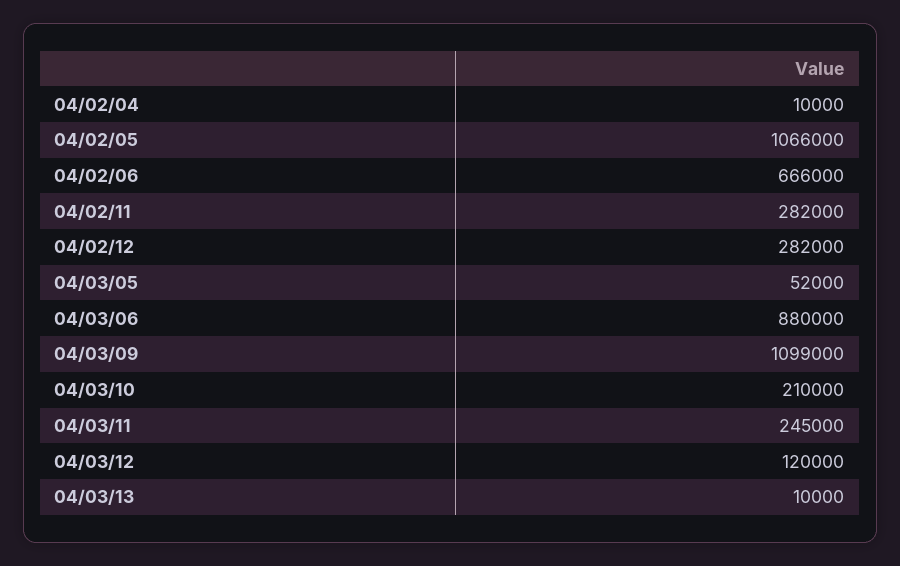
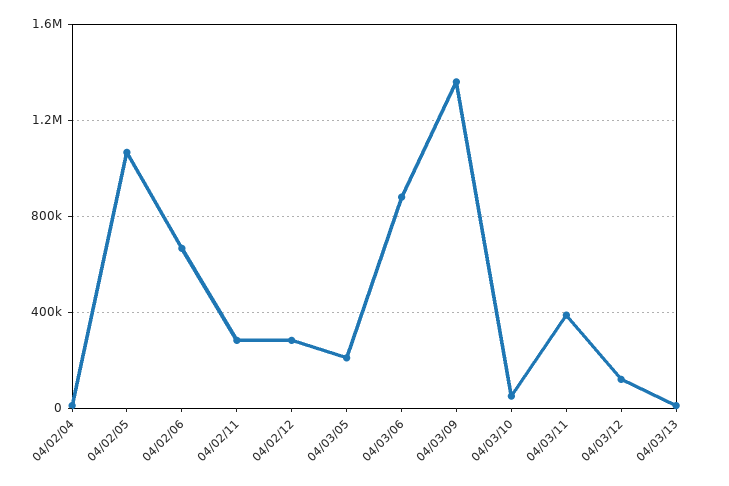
  {
    "04/02/04": 10000,
    "04/02/05": 1066000,
    "04/02/06": 666000,
    "04/02/11": 282000,
    "04/02/12": 282000,
-   "04/03/05": 52000,
+   "04/03/05": 200000,
    "04/03/06": 880000,
-   "04/03/09": 1099000,
+   "04/03/09": 1350000,
-   "04/03/10": 210000,
+   "04/03/10": 50000,
-   "04/03/11": 245000,
+   "04/03/11": 400000,
    "04/03/12": 120000,
    "04/03/13": 10000
  }

